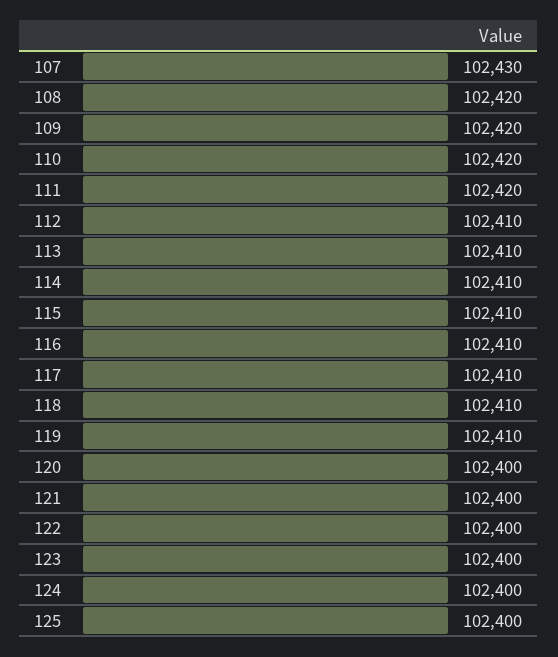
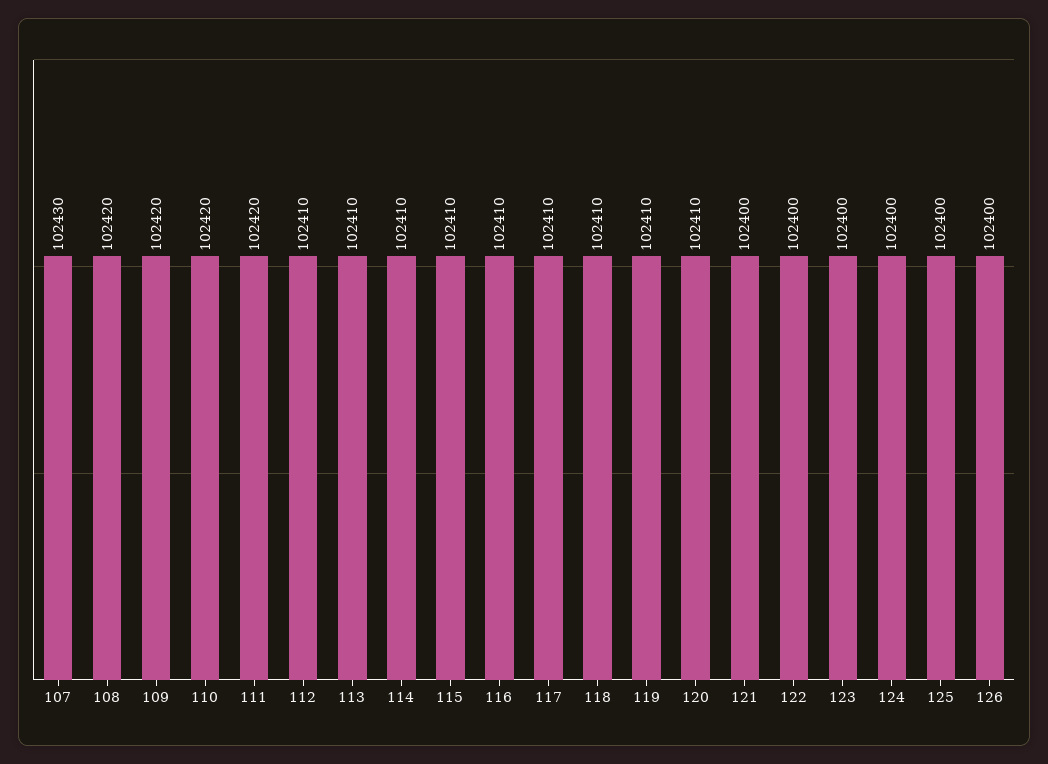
  {
    "107": 102430,
    "108": 102420,
    "109": 102420,
    "110": 102420,
    "111": 102420,
    "112": 102410,
    "113": 102410,
    "114": 102410,
    "115": 102410,
    "116": 102410,
    "117": 102410,
    "118": 102410,
    "119": 102410,
-   "120": 102400,
+   "120": 102410,
    "121": 102400,
    "122": 102400,
    "123": 102400,
    "124": 102400,
-   "125": 102400
+   "125": 102400,
+   "126": 102400
  }

